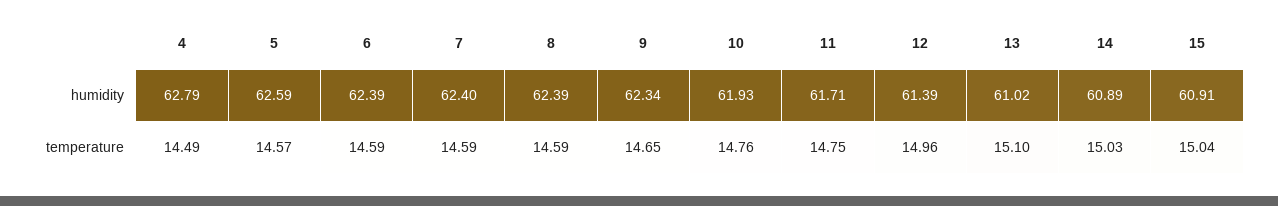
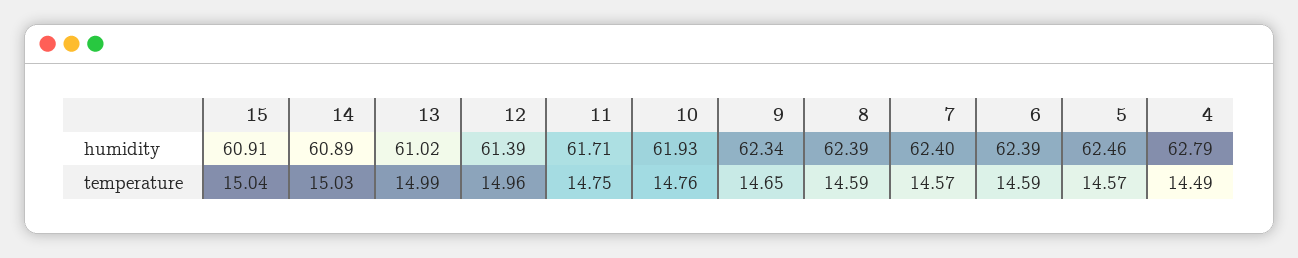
  {
    "4": {
      "humidity": 62.79,
      "temperature": 14.49
    },
    "5": {
-     "humidity": 62.59,
+     "humidity": 62.46,
      "temperature": 14.57
    },
    "6": {
      "humidity": 62.39,
      "temperature": 14.59
    },
    "7": {
      "humidity": 62.4,
-     "temperature": 14.59
+     "temperature": 14.57
    },
    "8": {
      "humidity": 62.39,
      "temperature": 14.59
    },
    "9": {
      "humidity": 62.34,
      "temperature": 14.65
    },
    "10": {
      "humidity": 61.93,
      "temperature": 14.76
    },
    "11": {
      "humidity": 61.71,
      "temperature": 14.75
    },
    "12": {
      "humidity": 61.39,
      "temperature": 14.96
    },
    "13": {
      "humidity": 61.02,
-     "temperature": 15.1
+     "temperature": 14.99
    },
    "14": {
      "humidity": 60.89,
      "temperature": 15.03
    },
    "15": {
      "humidity": 60.91,
      "temperature": 15.04
    }
  }

